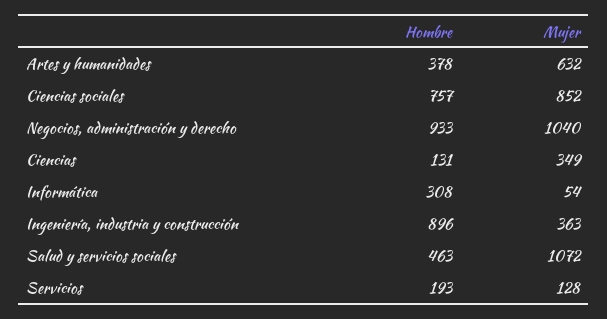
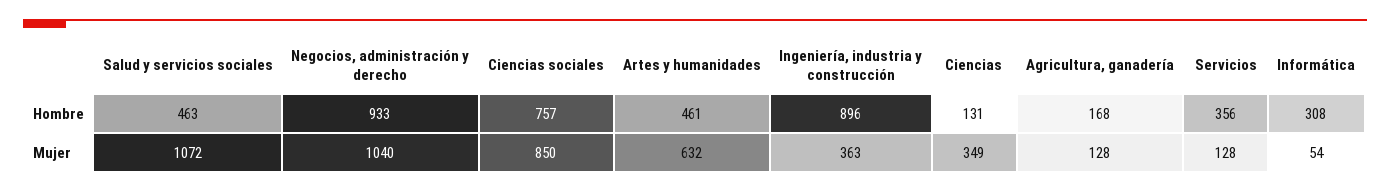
  {
    "Hombre": {
-     "Artes y humanidades": 378,
+     "Artes y humanidades": 461,
      "Ciencias sociales": 757,
      "Negocios, administración y derecho": 933,
      "Ciencias": 131,
      "Informática": 308,
      "Ingeniería, industria y construcción": 896,
      "Salud y servicios sociales": 463,
-     "Servicios": 193
+     "Servicios": 356,
+     "Agricultura, ganadería": 168
    },
    "Mujer": {
      "Artes y humanidades": 632,
-     "Ciencias sociales": 852,
+     "Ciencias sociales": 850,
      "Negocios, administración y derecho": 1040,
      "Ciencias": 349,
      "Informática": 54,
      "Ingeniería, industria y construcción": 363,
      "Salud y servicios sociales": 1072,
-     "Servicios": 128
+     "Servicios": 128,
+     "Agricultura, ganadería": 128
    }
  }

